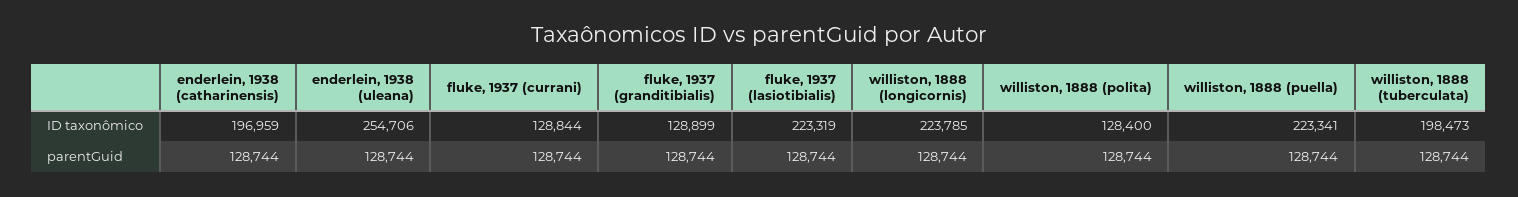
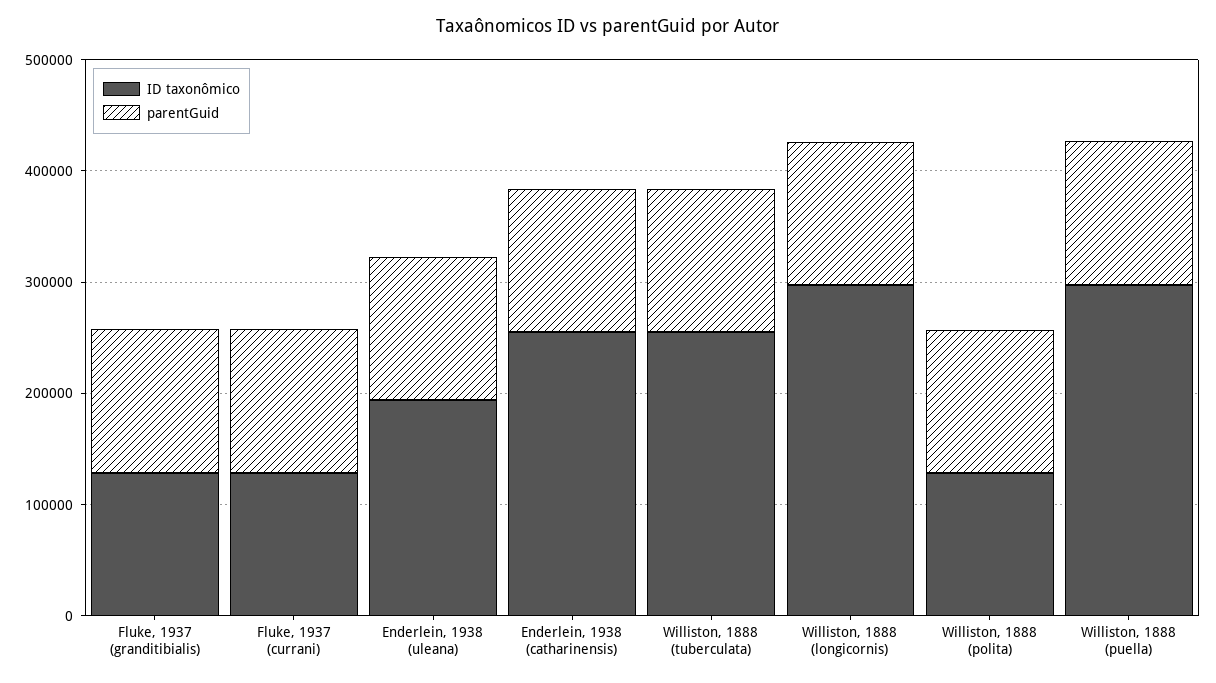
  {
    "ID taxonômico": {
-     "enderlein, 1938 (catharinensis)": 196959,
+     "enderlein, 1938 (catharinensis)": 260000,
-     "enderlein, 1938 (uleana)": 254706,
+     "enderlein, 1938 (uleana)": 200000,
      "fluke, 1937 (currani)": 128844,
      "fluke, 1937 (granditibialis)": 128899,
-     "fluke, 1937 (lasiotibialis)": 223319,
-     "williston, 1888 (longicornis)": 223785,
+     "williston, 1888 (longicornis)": 300000,
      "williston, 1888 (polita)": 128400,
-     "williston, 1888 (puella)": 223341,
+     "williston, 1888 (puella)": 300000,
-     "williston, 1888 (tuberculata)": 198473
+     "williston, 1888 (tuberculata)": 260000
    },
    "parentGuid": {
      "enderlein, 1938 (catharinensis)": 128744,
      "enderlein, 1938 (uleana)": 128744,
      "fluke, 1937 (currani)": 128744,
      "fluke, 1937 (granditibialis)": 128744,
-     "fluke, 1937 (lasiotibialis)": 128744,
      "williston, 1888 (longicornis)": 128744,
      "williston, 1888 (polita)": 128744,
      "williston, 1888 (puella)": 128744,
      "williston, 1888 (tuberculata)": 128744
    }
  }

